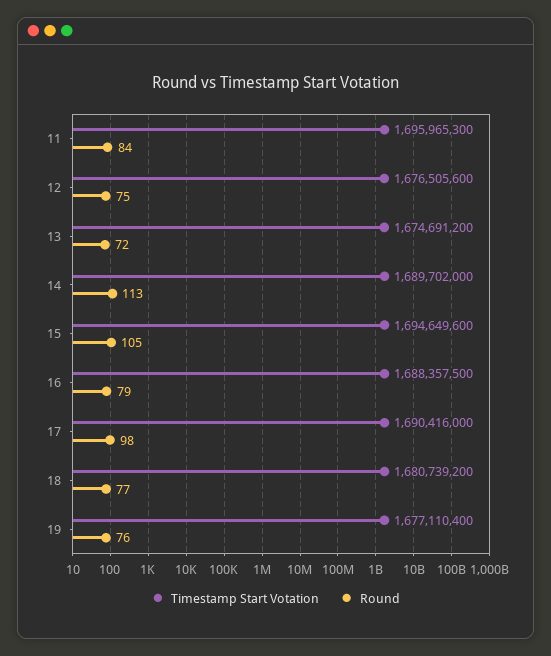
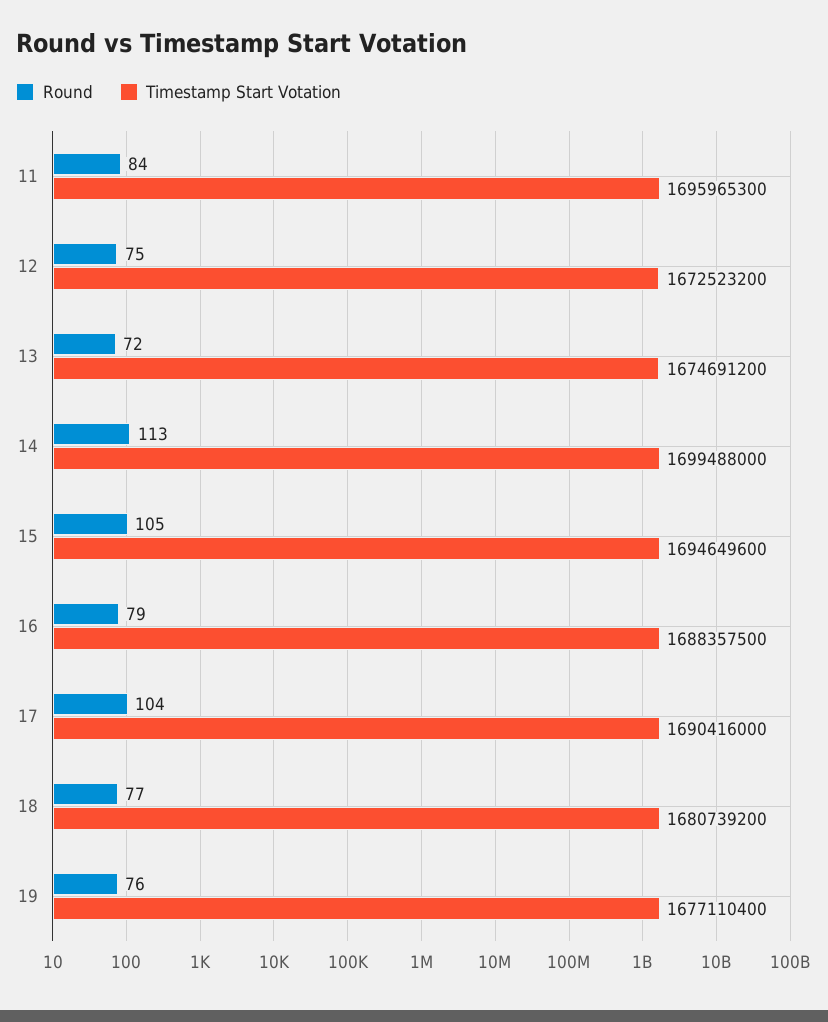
  {
    "Timestamp Start Votation": {
      "11": 1695965300,
-     "12": 1676505600,
+     "12": 1672523200,
      "13": 1674691200,
-     "14": 1689702000,
+     "14": 1699488000,
      "15": 1694649600,
      "16": 1688357500,
      "17": 1690416000,
      "18": 1680739200,
      "19": 1677110400
    },
    "Round": {
      "11": 84,
      "12": 75,
      "13": 72,
      "14": 113,
      "15": 105,
      "16": 79,
-     "17": 98,
+     "17": 104,
      "18": 77,
      "19": 76
    }
  }

